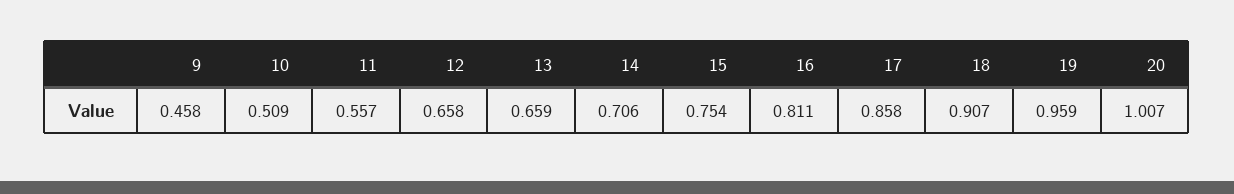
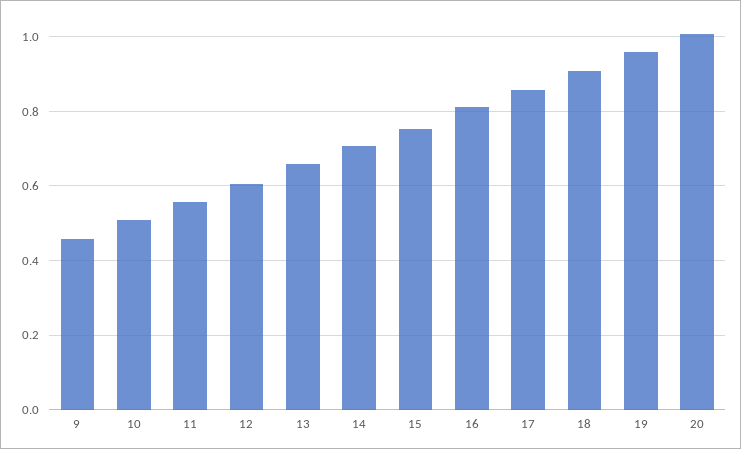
  {
    "9": 0.458,
    "10": 0.509,
    "11": 0.557,
-   "12": 0.658,
+   "12": 0.6,
    "13": 0.659,
    "14": 0.706,
    "15": 0.754,
    "16": 0.811,
    "17": 0.858,
    "18": 0.907,
    "19": 0.959,
    "20": 1.007
  }

